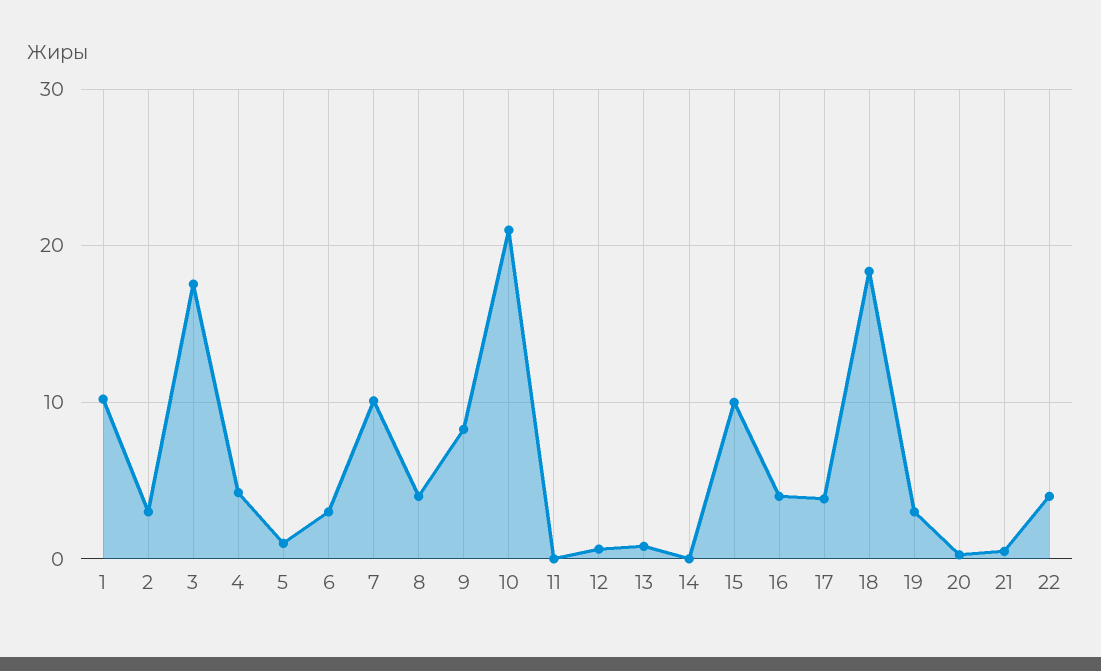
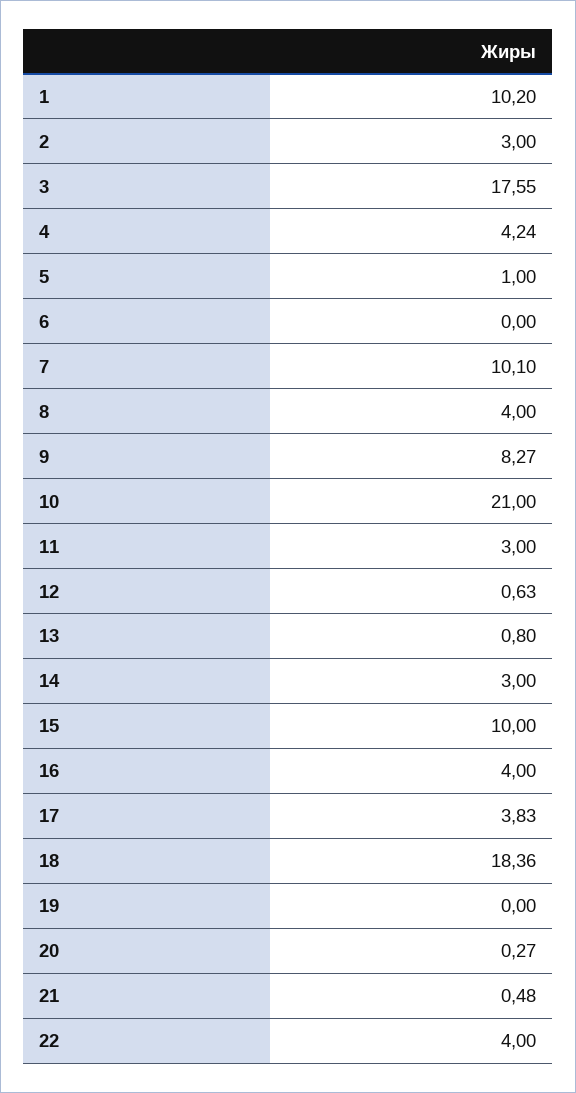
  {
    "1": 10.2,
    "2": 3,
    "3": 17.55,
    "4": 4.24,
    "5": 1,
-   "6": 3,
+   "6": 0,
    "7": 10.1,
    "8": 4,
    "9": 8.27,
    "10": 21,
-   "11": 0,
+   "11": 3,
    "12": 0.63,
    "13": 0.8,
-   "14": 0,
+   "14": 3,
    "15": 10,
    "16": 4,
    "17": 3.83,
    "18": 18.36,
-   "19": 3,
+   "19": 0,
    "20": 0.27,
    "21": 0.48,
    "22": 4
  }

